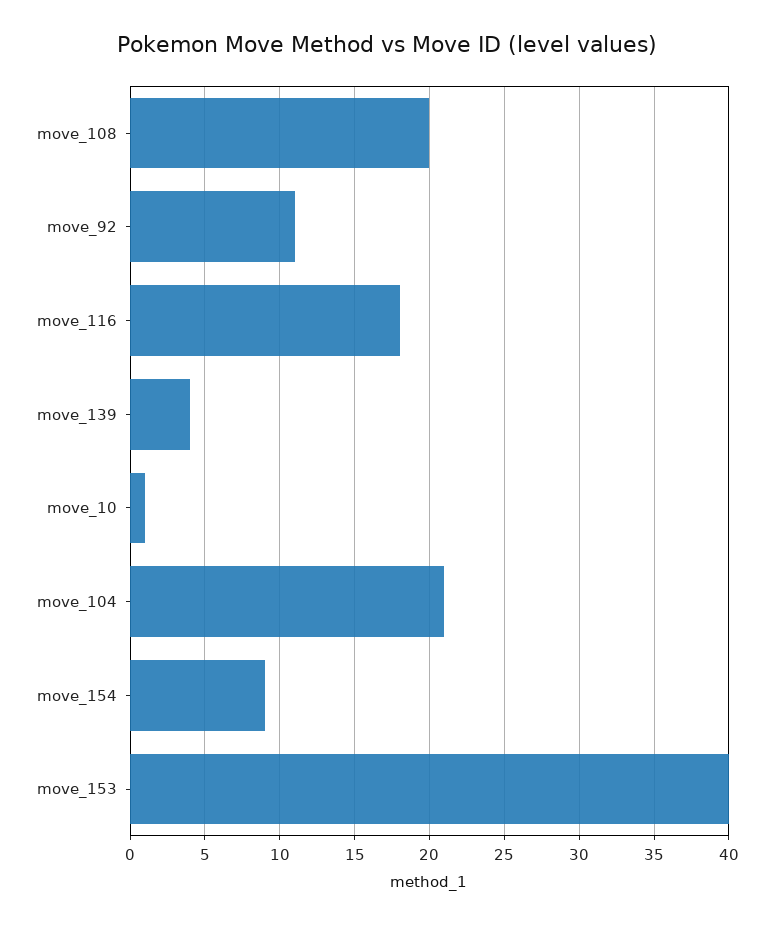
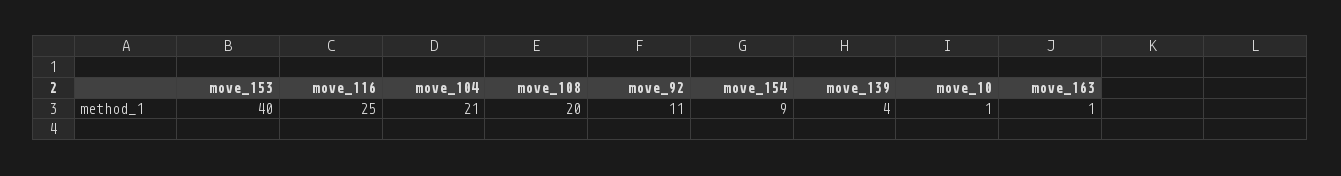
  {
    "move_108": 20,
    "move_92": 11,
-   "move_116": 18,
+   "move_116": 25,
    "move_139": 4,
    "move_10": 1,
    "move_104": 21,
    "move_154": 9,
-   "move_153": 40
+   "move_153": 40,
+   "move_163": 1
  }

